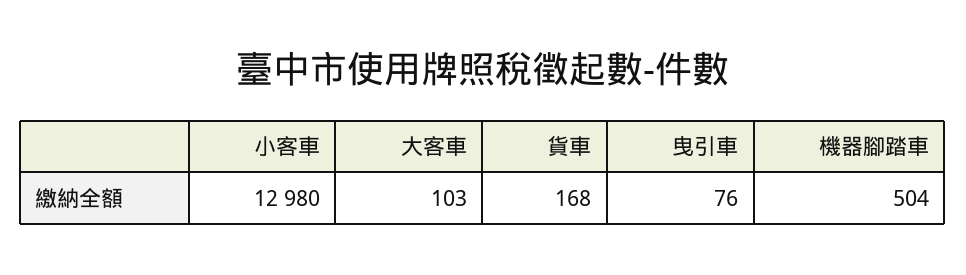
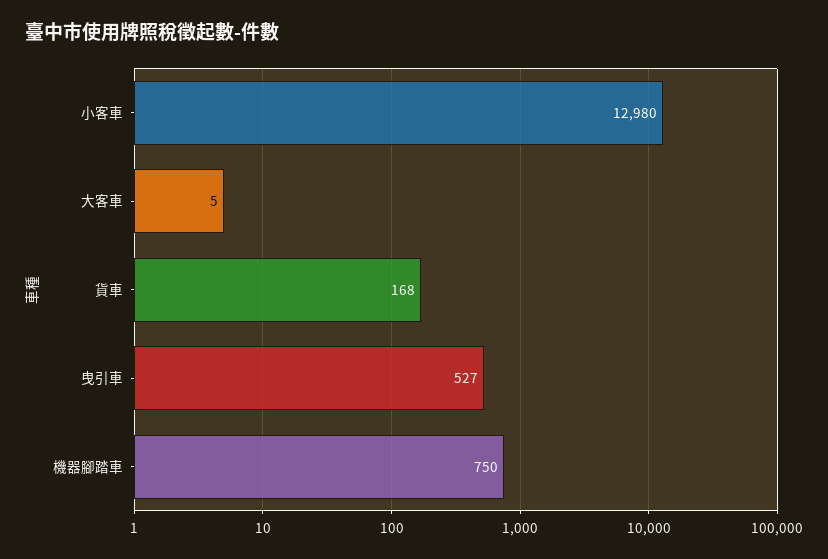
  {
    "小客車": 12980,
-   "大客車": 103,
+   "大客車": 5,
    "貨車": 168,
-   "曳引車": 76,
+   "曳引車": 527,
-   "機器腳踏車": 504
+   "機器腳踏車": 750
  }

